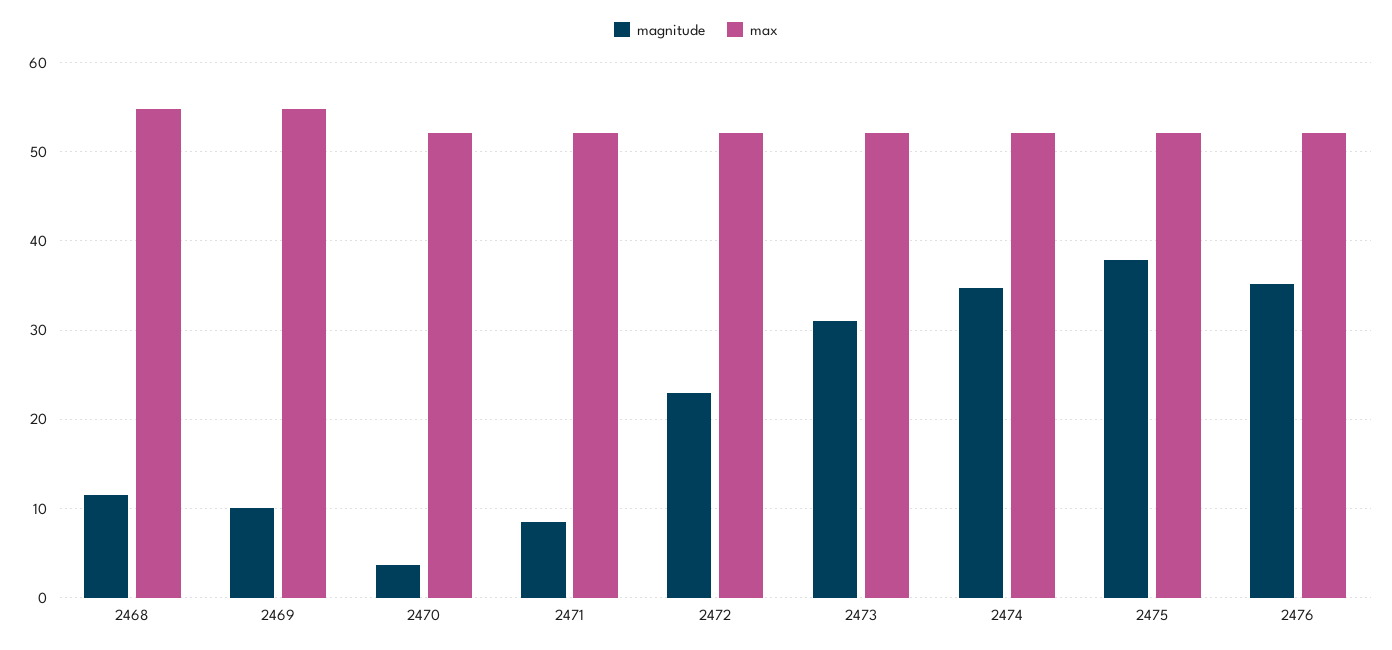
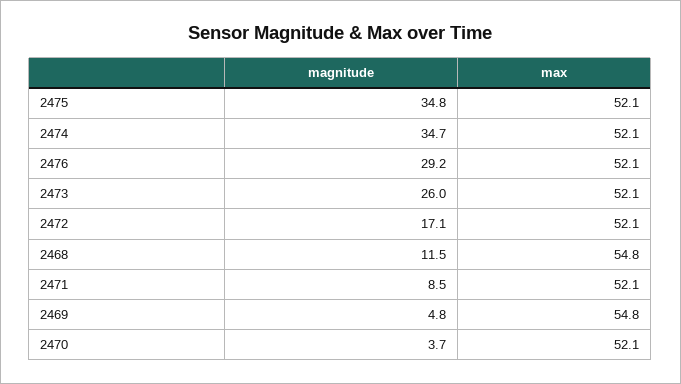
  {
    "magnitude": {
      "2468": 11.5,
-     "2469": 10,
+     "2469": 4.8,
      "2470": 3.7,
      "2471": 8.5,
-     "2472": 23,
+     "2472": 17.1,
-     "2473": 31,
+     "2473": 26,
      "2474": 34.7,
-     "2475": 38,
+     "2475": 34.8,
-     "2476": 35
+     "2476": 29.2
    },
    "max": {
      "2468": 54.8,
      "2469": 54.8,
      "2470": 52.1,
      "2471": 52.1,
      "2472": 52.1,
      "2473": 52.1,
      "2474": 52.1,
      "2475": 52.1,
      "2476": 52.1
    }
  }

